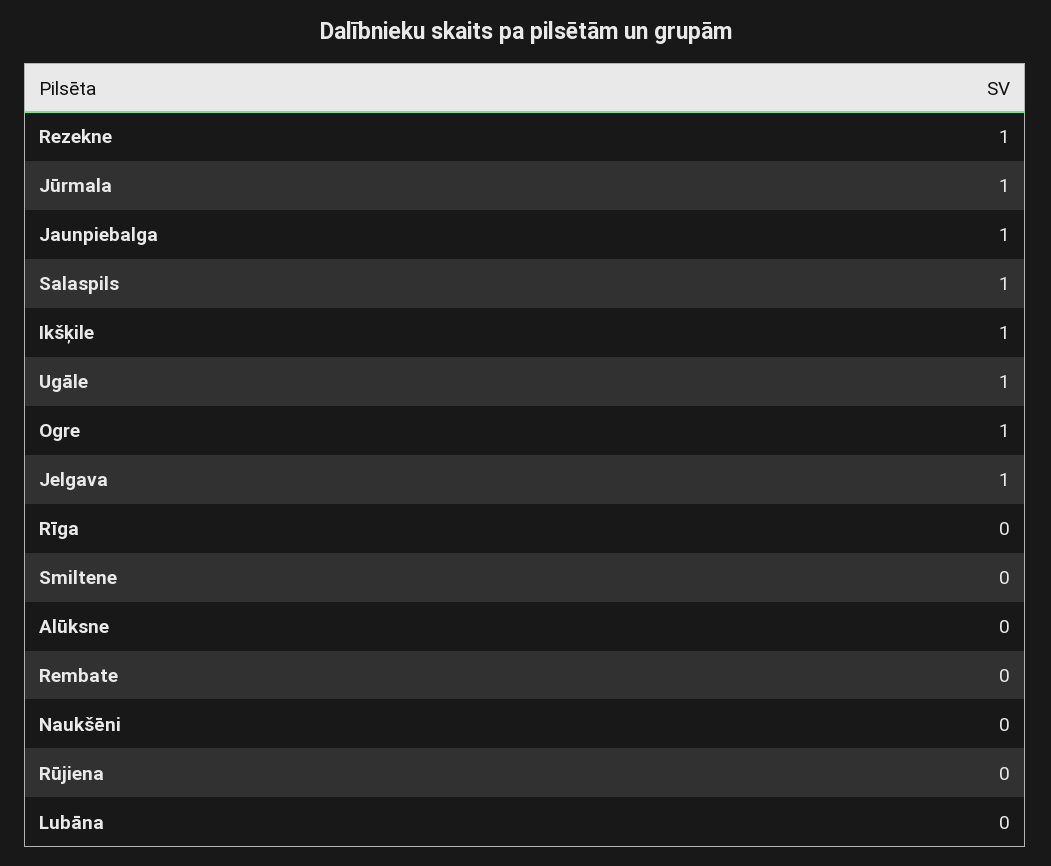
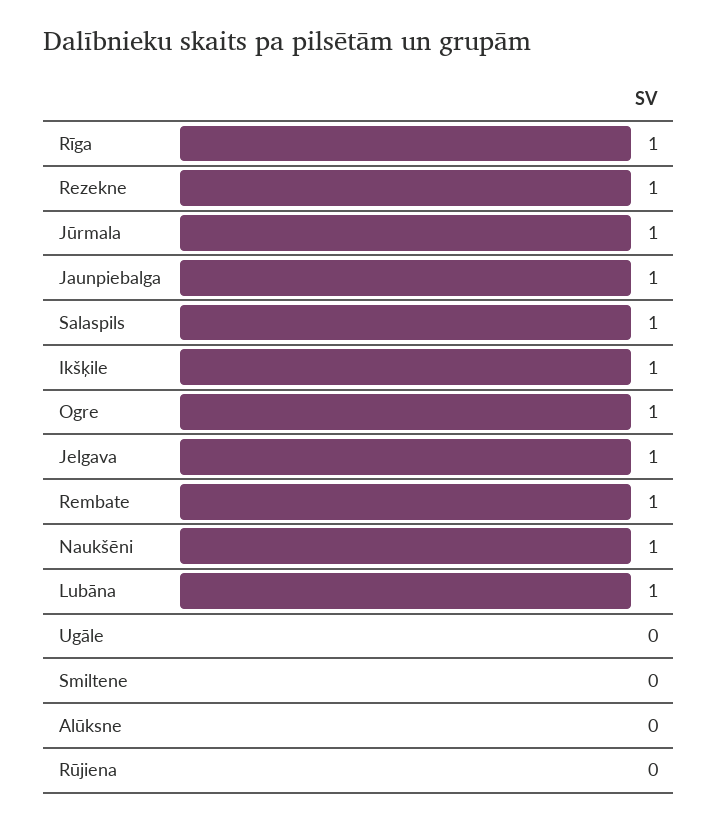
  {
    "Rezekne": 1,
    "Jūrmala": 1,
    "Jaunpiebalga": 1,
    "Salaspils": 1,
    "Ikšķile": 1,
-   "Ugāle": 1,
+   "Ugāle": 0,
    "Ogre": 1,
    "Jelgava": 1,
-   "Rīga": 0,
+   "Rīga": 1,
    "Smiltene": 0,
    "Alūksne": 0,
-   "Rembate": 0,
+   "Rembate": 1,
-   "Naukšēni": 0,
+   "Naukšēni": 1,
    "Rūjiena": 0,
-   "Lubāna": 0
+   "Lubāna": 1
  }

